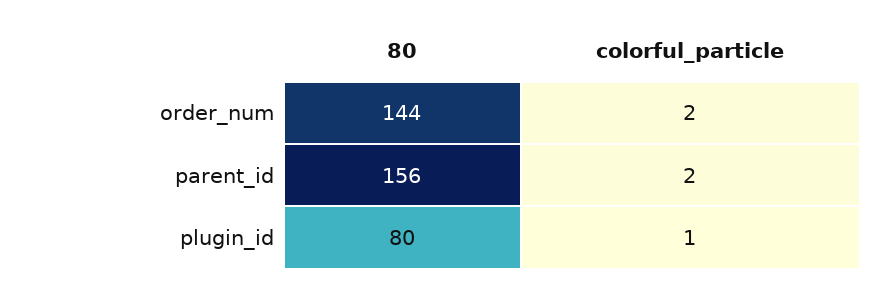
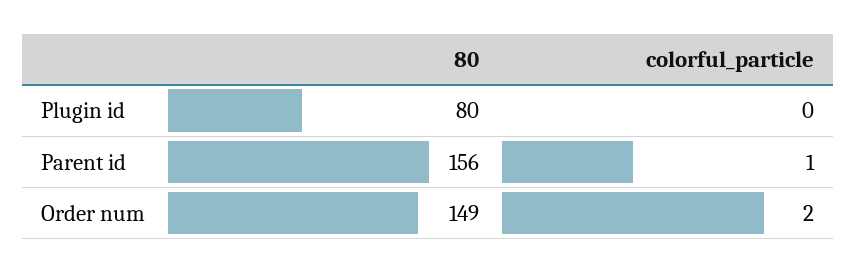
  {
    "80": {
-     "order_num": 144,
+     "order_num": 149,
      "parent_id": 156,
      "plugin_id": 80
    },
    "colorful_particle": {
      "order_num": 2,
-     "parent_id": 2,
+     "parent_id": 1,
-     "plugin_id": 1
+     "plugin_id": 0
    }
  }

